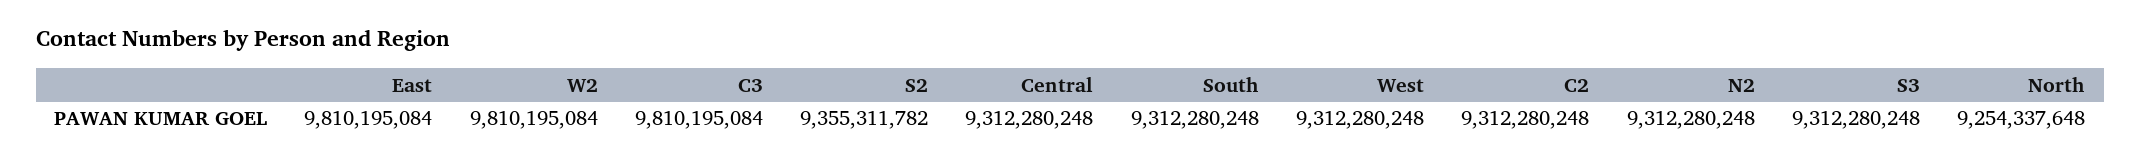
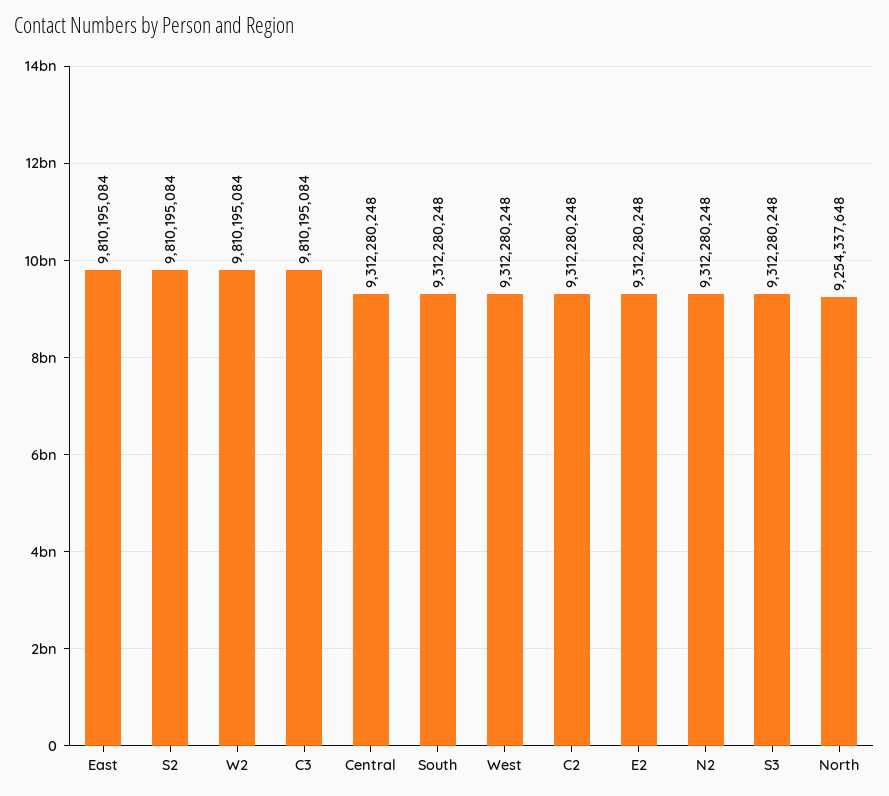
  {
    "East": 9810195084,
    "W2": 9810195084,
    "C3": 9810195084,
-   "S2": 9355311782,
+   "S2": 9810195084,
    "Central": 9312280248,
    "South": 9312280248,
    "West": 9312280248,
    "C2": 9312280248,
    "N2": 9312280248,
    "S3": 9312280248,
-   "North": 9254337648
+   "North": 9254337648,
+   "E2": 9312280248
  }

